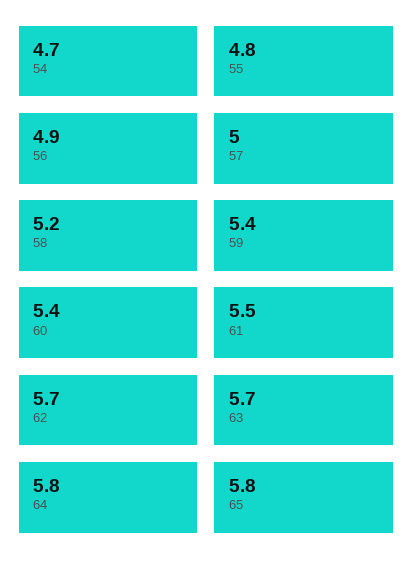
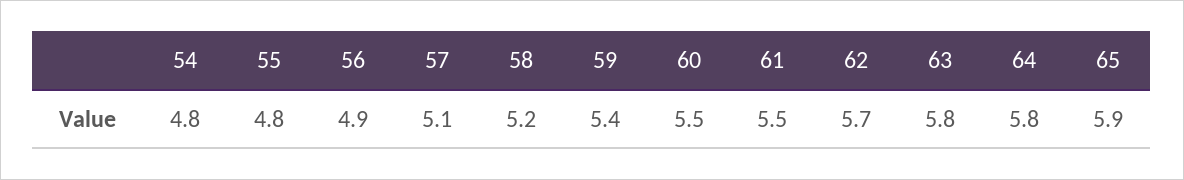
  {
-   "54": 4.7,
+   "54": 4.8,
    "55": 4.8,
    "56": 4.9,
-   "57": 5,
+   "57": 5.1,
    "58": 5.2,
    "59": 5.4,
-   "60": 5.4,
+   "60": 5.5,
    "61": 5.5,
    "62": 5.7,
-   "63": 5.7,
+   "63": 5.8,
    "64": 5.8,
-   "65": 5.8
+   "65": 5.9
  }

